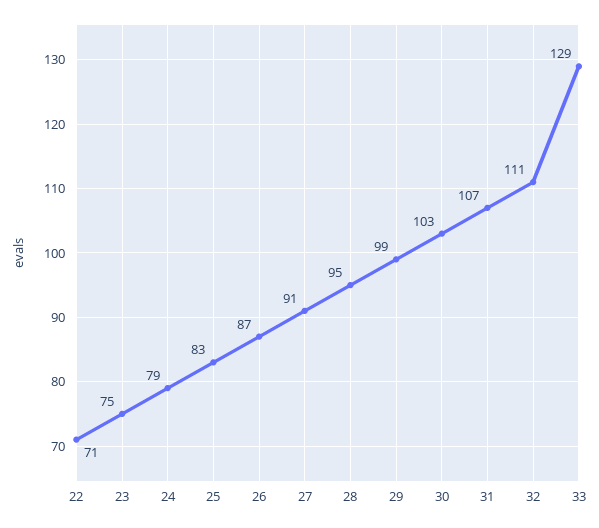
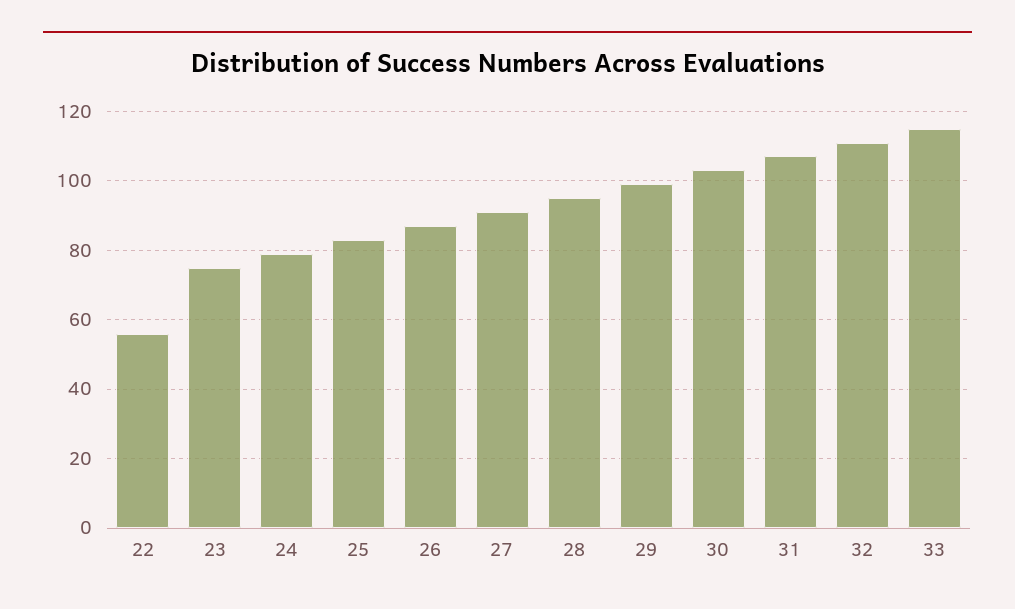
  {
-   "22": 71,
+   "22": 55,
    "23": 75,
    "24": 79,
    "25": 83,
    "26": 87,
    "27": 91,
    "28": 95,
    "29": 99,
    "30": 103,
    "31": 107,
    "32": 111,
-   "33": 129
+   "33": 115
  }

